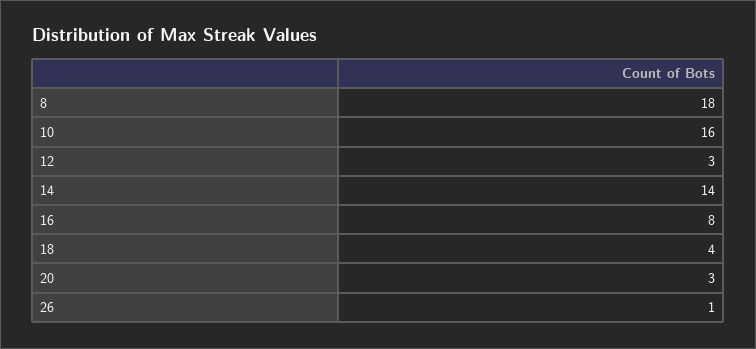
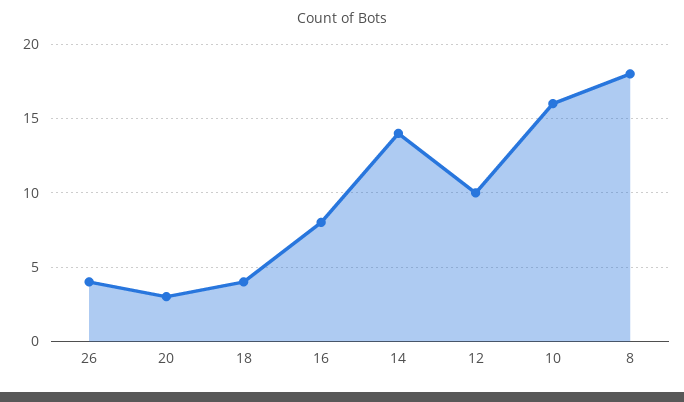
  {
    "8": 18,
    "10": 16,
-   "12": 3,
+   "12": 10,
    "14": 14,
    "16": 8,
    "18": 4,
    "20": 3,
-   "26": 1
+   "26": 4
  }

